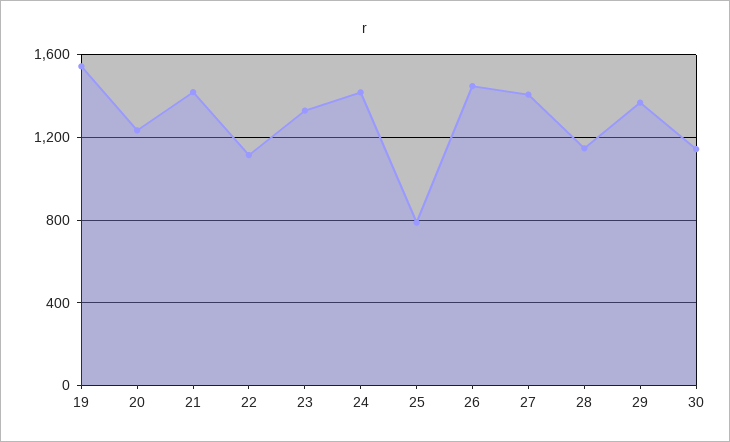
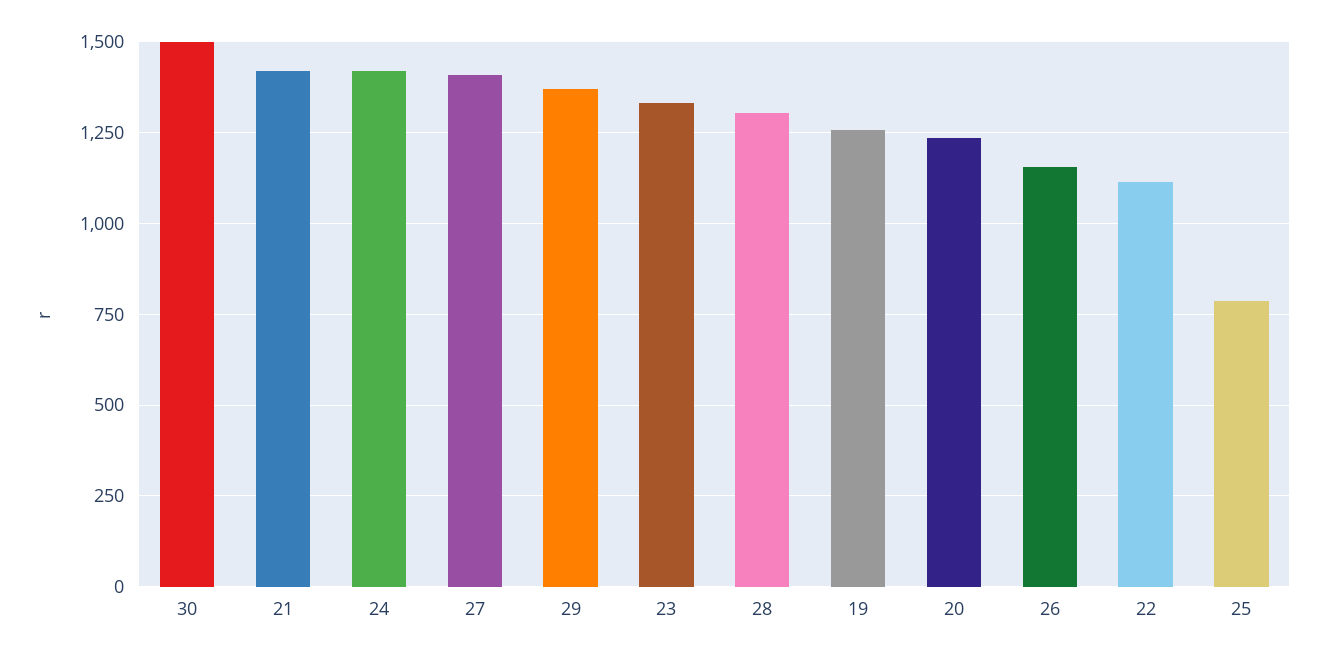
  {
-   "19": 1550,
+   "19": 1250,
    "20": 1225,
    "21": 1425,
    "22": 1125,
    "23": 1325,
    "24": 1425,
    "25": 775,
-   "26": 1450,
+   "26": 1150,
    "27": 1400,
-   "28": 1150,
+   "28": 1300,
    "29": 1375,
-   "30": 1150
+   "30": 1500
  }

